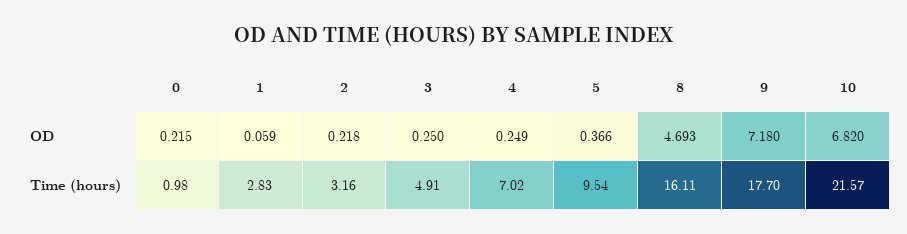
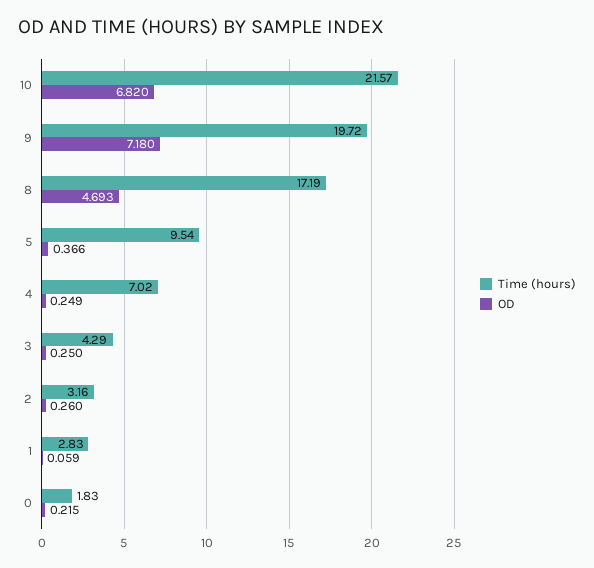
  {
    "OD": {
      "0": 0.215,
      "1": 0.059,
-     "2": 0.218,
+     "2": 0.26,
      "3": 0.25,
      "4": 0.249,
      "5": 0.366,
      "8": 4.693,
      "9": 7.18,
      "10": 6.82
    },
    "Time (hours)": {
-     "0": 0.98,
+     "0": 1.83,
      "1": 2.83,
      "2": 3.16,
-     "3": 4.91,
+     "3": 4.29,
      "4": 7.02,
      "5": 9.54,
-     "8": 16.11,
+     "8": 17.19,
-     "9": 17.7,
+     "9": 19.72,
      "10": 21.57
    }
  }

